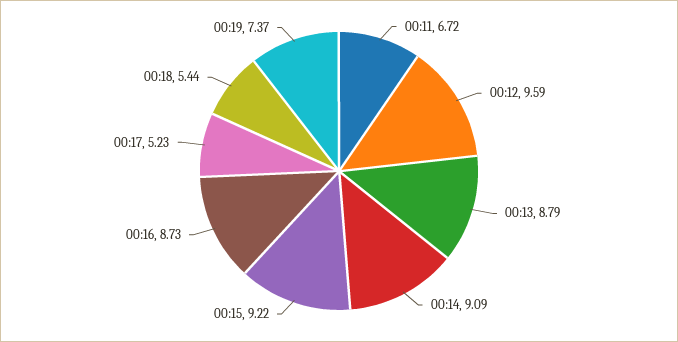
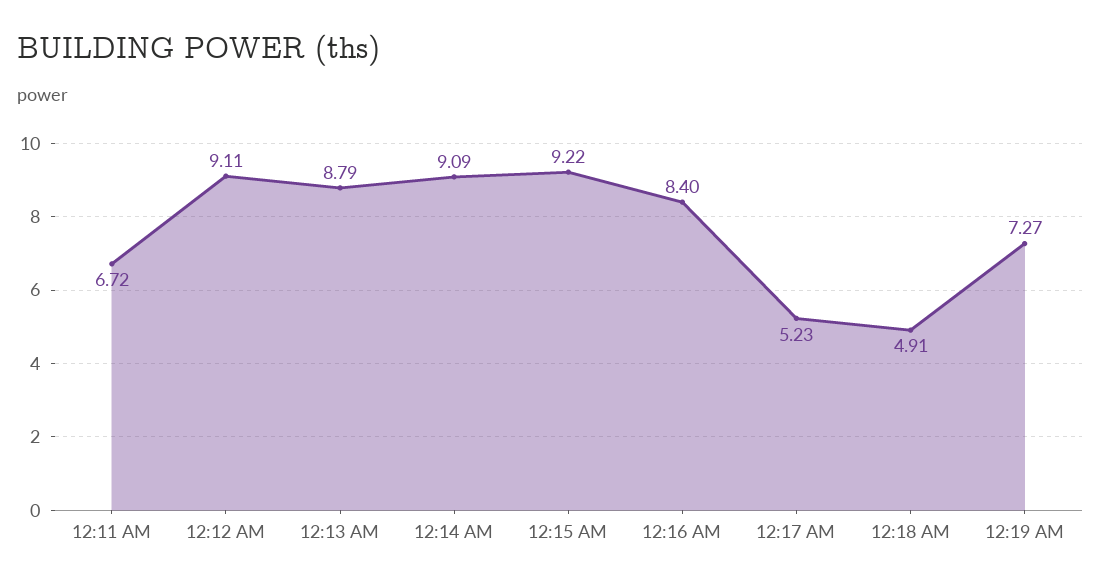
  {
    "00:11": 6.72,
-   "00:12": 9.59,
+   "00:12": 9.11,
    "00:13": 8.79,
    "00:14": 9.09,
    "00:15": 9.22,
-   "00:16": 8.73,
+   "00:16": 8.4,
    "00:17": 5.23,
-   "00:18": 5.44,
+   "00:18": 4.91,
-   "00:19": 7.37
+   "00:19": 7.27
  }

